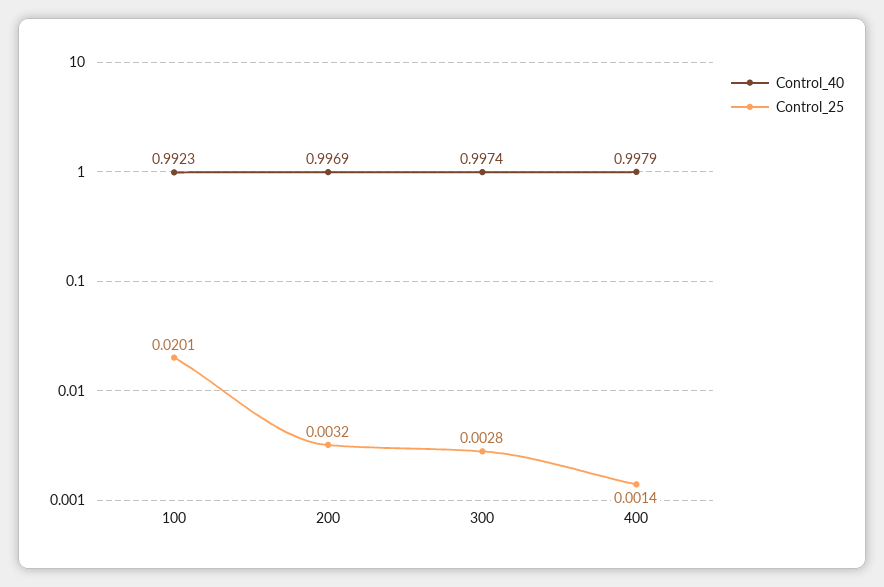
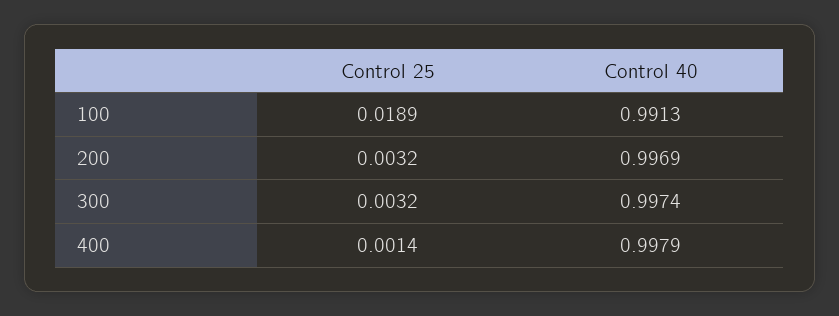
  {
    "Control_40": {
-     "100": 0.9923,
+     "100": 0.9913,
      "200": 0.9969,
      "300": 0.9974,
      "400": 0.9979
    },
    "Control_25": {
-     "100": 0.0201,
+     "100": 0.0189,
      "200": 0.0032,
-     "300": 0.0028,
+     "300": 0.0032,
      "400": 0.0014
    }
  }

